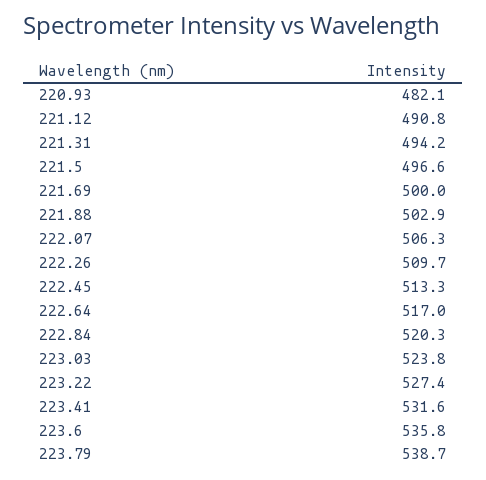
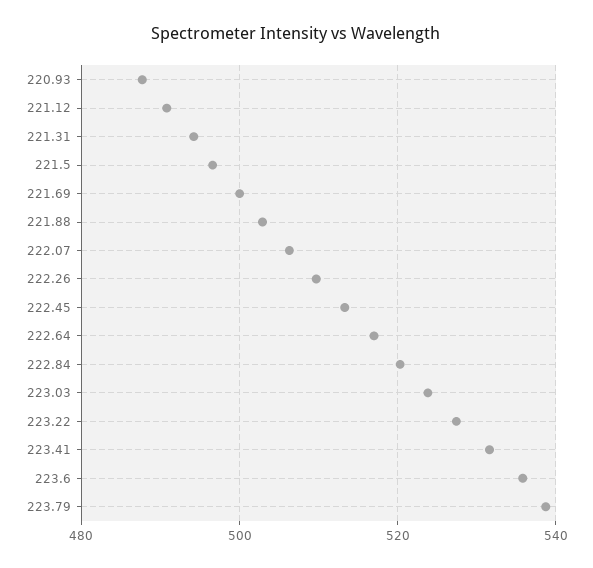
  {
-   "220.93": 482.1,
+   "220.93": 488,
    "221.12": 490.8,
    "221.31": 494.2,
    "221.5": 496.6,
    "221.69": 500,
    "221.88": 502.9,
    "222.07": 506.3,
    "222.26": 509.7,
    "222.45": 513.3,
    "222.64": 517,
    "222.84": 520.3,
    "223.03": 523.8,
    "223.22": 527.4,
    "223.41": 531.6,
    "223.6": 535.8,
    "223.79": 538.7
  }

